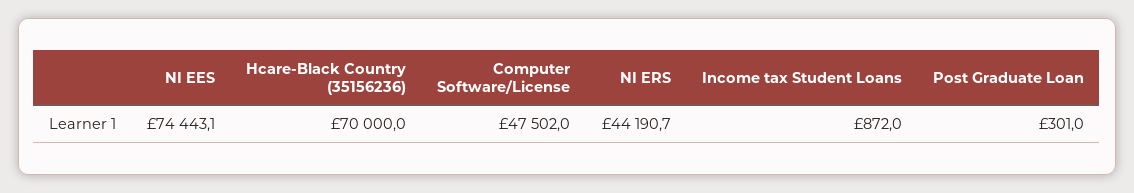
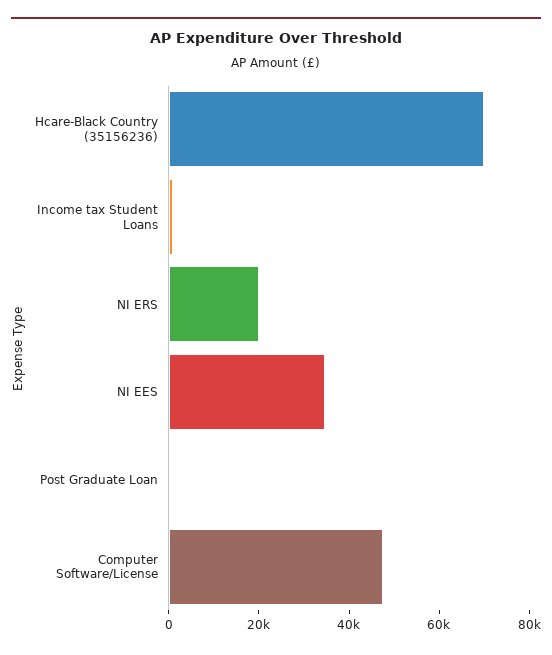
  {
-   "NI EES": 74443.1,
+   "NI EES": 35000,
    "Hcare-Black Country (35156236)": 70000,
    "Computer Software/License": 47502,
-   "NI ERS": 44190.7,
+   "NI ERS": 20000,
    "Income tax Student Loans": 872,
    "Post Graduate Loan": 301
  }

